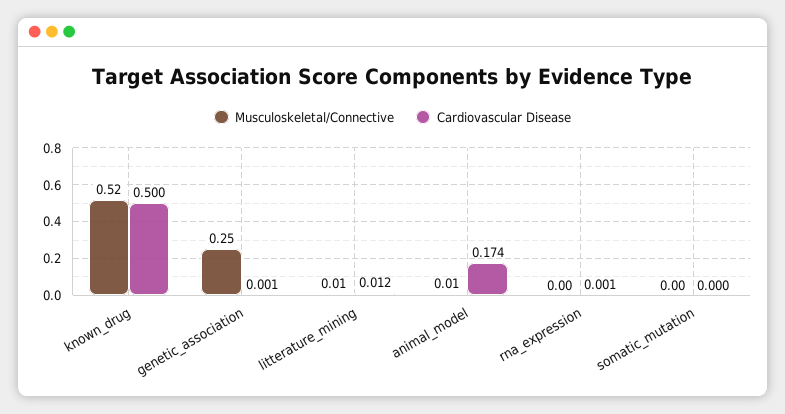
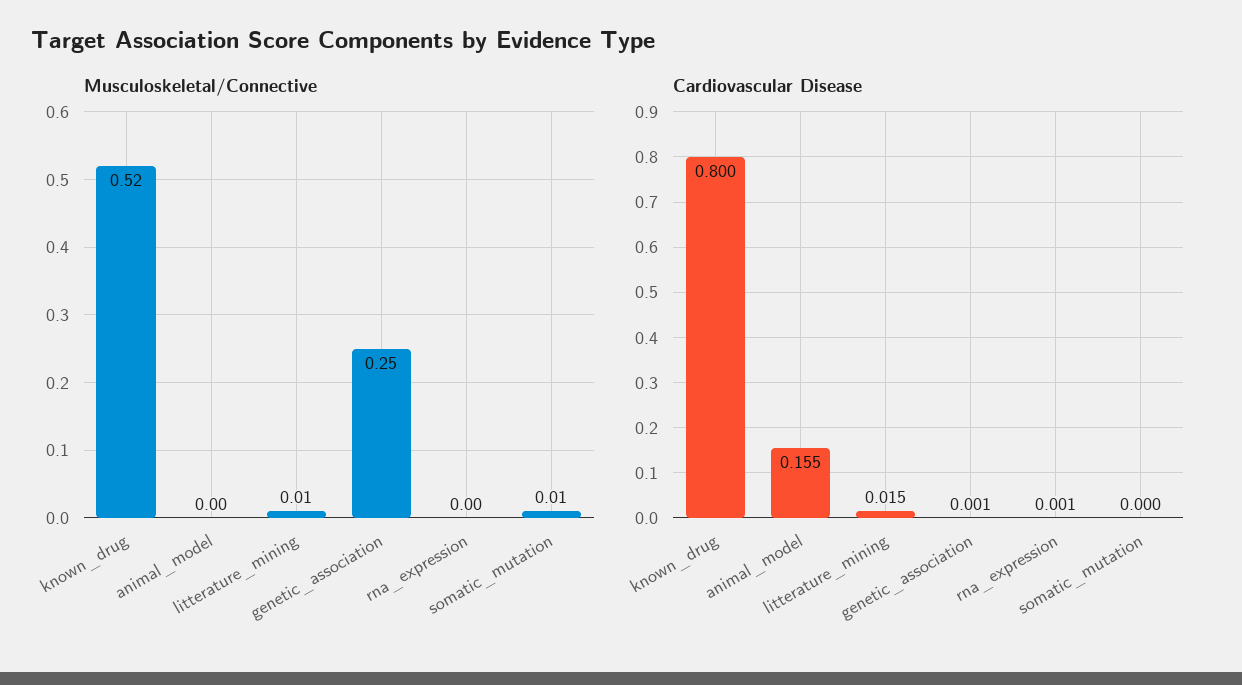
  {
    "Musculoskeletal/Connective": {
      "known_drug": 0.52,
      "genetic_association": 0.25,
      "litterature_mining": 0.01,
-     "animal_model": 0.01,
+     "animal_model": 0,
      "rna_expression": 0,
-     "somatic_mutation": 0
+     "somatic_mutation": 0.01
    },
    "Cardiovascular Disease": {
-     "known_drug": 0.5,
+     "known_drug": 0.8,
      "genetic_association": 0.001,
-     "litterature_mining": 0.012,
+     "litterature_mining": 0.015,
-     "animal_model": 0.174,
+     "animal_model": 0.155,
      "rna_expression": 0.001,
      "somatic_mutation": 0
    }
  }

